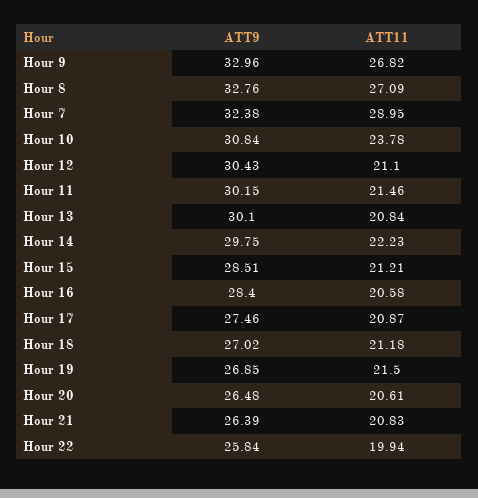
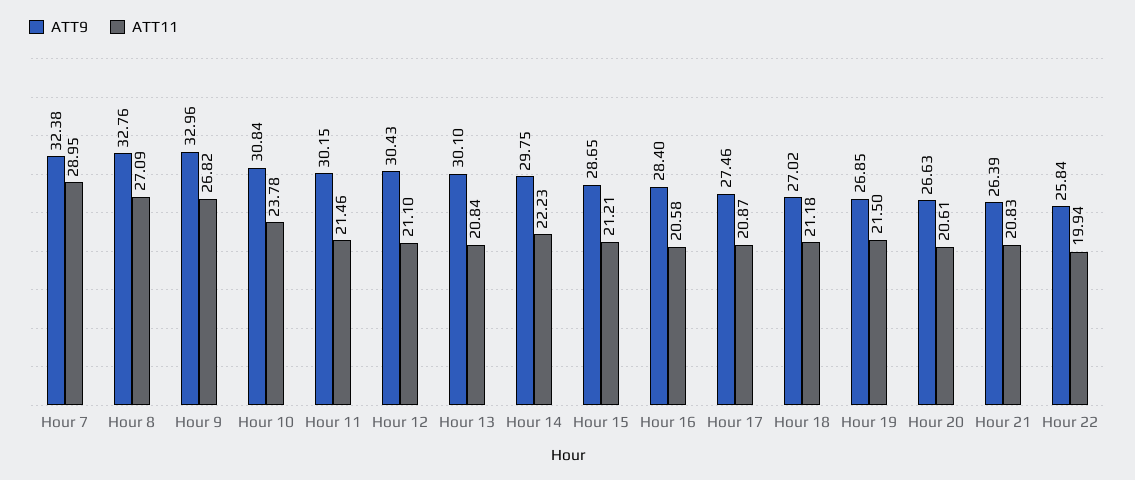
  {
    "ATT9": {
      "Hour 9": 32.96,
      "Hour 8": 32.76,
      "Hour 7": 32.38,
      "Hour 10": 30.84,
      "Hour 12": 30.43,
      "Hour 11": 30.15,
      "Hour 13": 30.1,
      "Hour 14": 29.75,
-     "Hour 15": 28.51,
+     "Hour 15": 28.65,
      "Hour 16": 28.4,
      "Hour 17": 27.46,
      "Hour 18": 27.02,
      "Hour 19": 26.85,
-     "Hour 20": 26.48,
+     "Hour 20": 26.63,
      "Hour 21": 26.39,
      "Hour 22": 25.84
    },
    "ATT11": {
      "Hour 9": 26.82,
      "Hour 8": 27.09,
      "Hour 7": 28.95,
      "Hour 10": 23.78,
      "Hour 12": 21.1,
      "Hour 11": 21.46,
      "Hour 13": 20.84,
      "Hour 14": 22.23,
      "Hour 15": 21.21,
      "Hour 16": 20.58,
      "Hour 17": 20.87,
      "Hour 18": 21.18,
      "Hour 19": 21.5,
      "Hour 20": 20.61,
      "Hour 21": 20.83,
      "Hour 22": 19.94
    }
  }

